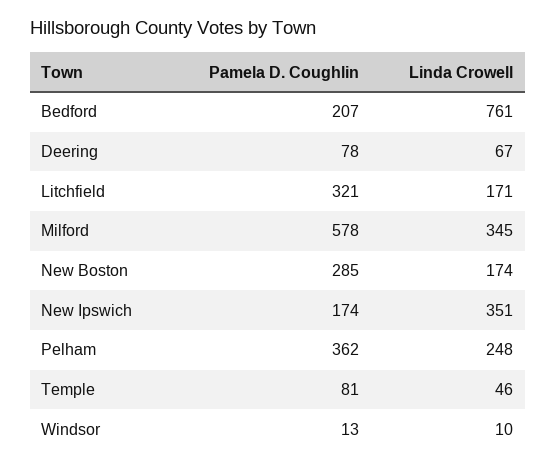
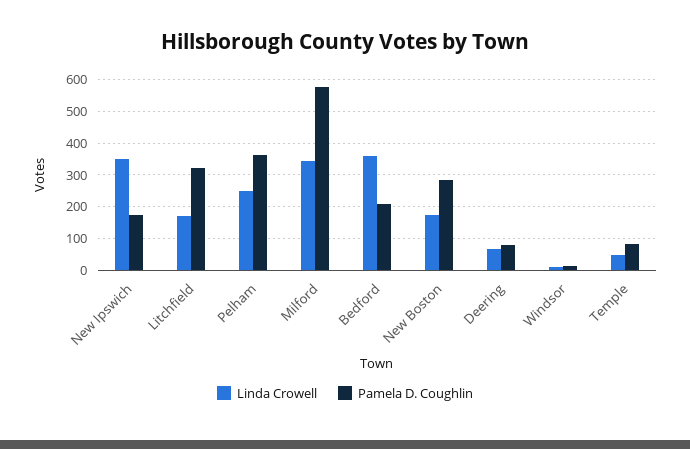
  {
    "Pamela D. Coughlin": {
      "Bedford": 207,
      "Deering": 78,
      "Litchfield": 321,
      "Milford": 578,
      "New Boston": 285,
      "New Ipswich": 174,
      "Pelham": 362,
      "Temple": 81,
      "Windsor": 13
    },
    "Linda Crowell": {
-     "Bedford": 761,
+     "Bedford": 360,
      "Deering": 67,
      "Litchfield": 171,
      "Milford": 345,
      "New Boston": 174,
      "New Ipswich": 351,
      "Pelham": 248,
      "Temple": 46,
      "Windsor": 10
    }
  }

